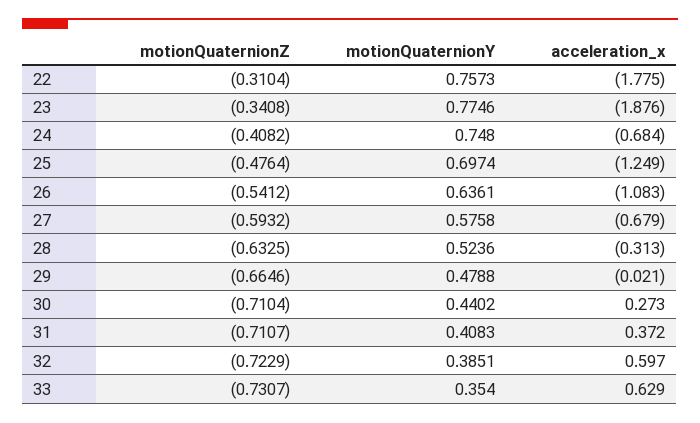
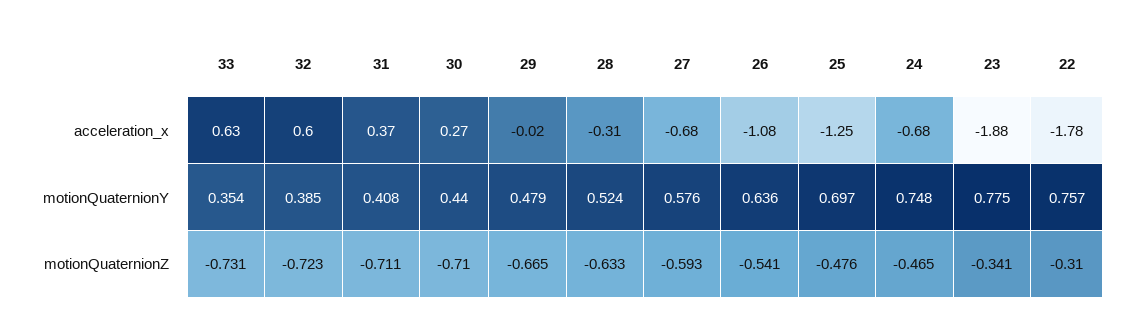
  {
    "motionQuaternionZ": {
      "22": -0.3104,
      "23": -0.3408,
-     "24": -0.4082,
+     "24": -0.465,
      "25": -0.4764,
      "26": -0.5412,
      "27": -0.5932,
      "28": -0.6325,
      "29": -0.6646,
      "30": -0.7104,
      "31": -0.7107,
      "32": -0.7229,
      "33": -0.7307
    },
    "motionQuaternionY": {
      "22": 0.7573,
      "23": 0.7746,
      "24": 0.748,
      "25": 0.6974,
      "26": 0.6361,
      "27": 0.5758,
      "28": 0.5236,
      "29": 0.4788,
      "30": 0.4402,
      "31": 0.4083,
      "32": 0.3851,
      "33": 0.354
    },
    "acceleration_x": {
      "22": -1.775,
      "23": -1.876,
      "24": -0.684,
      "25": -1.249,
      "26": -1.083,
      "27": -0.679,
      "28": -0.313,
      "29": -0.021,
      "30": 0.273,
      "31": 0.372,
      "32": 0.597,
      "33": 0.629
    }
  }

